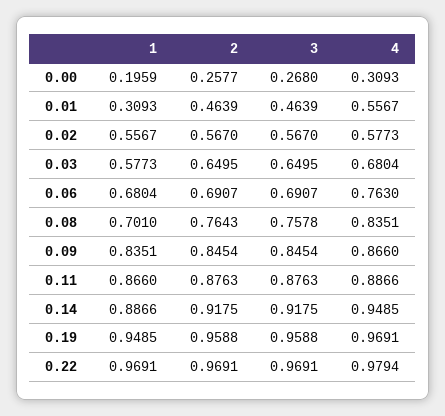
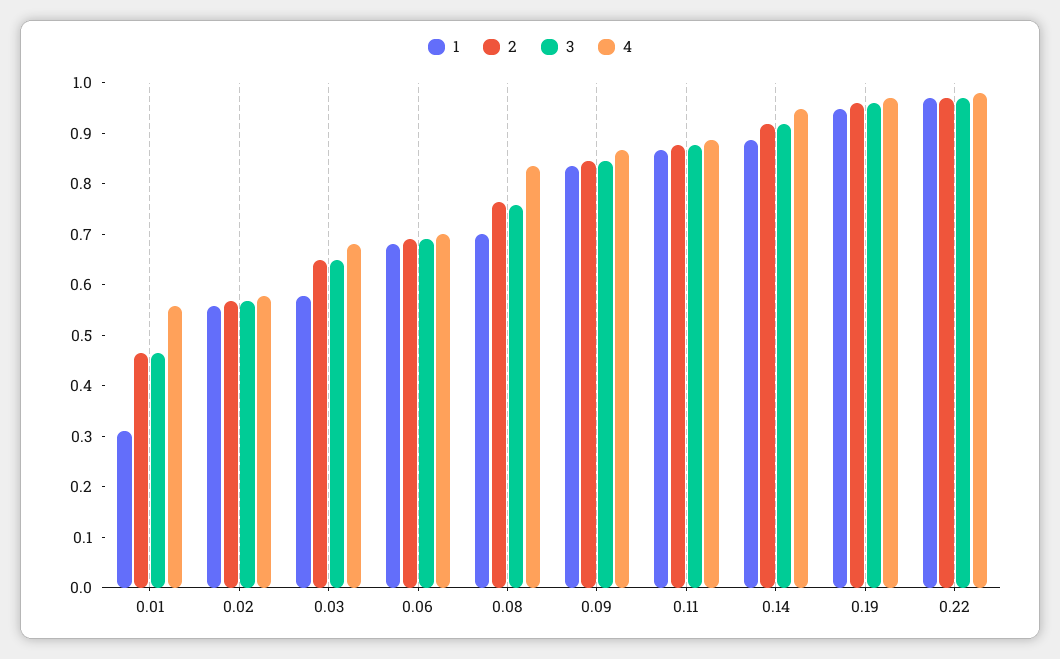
  {
    "1": {
-     "0.00": 0.1959,
      "0.01": 0.3093,
      "0.02": 0.5567,
      "0.03": 0.5773,
      "0.06": 0.6804,
      "0.08": 0.701,
      "0.09": 0.8351,
      "0.11": 0.866,
      "0.14": 0.8866,
      "0.19": 0.9485,
      "0.22": 0.9691
    },
    "2": {
-     "0.00": 0.2577,
      "0.01": 0.4639,
      "0.02": 0.567,
      "0.03": 0.6495,
      "0.06": 0.6907,
      "0.08": 0.7643,
      "0.09": 0.8454,
      "0.11": 0.8763,
      "0.14": 0.9175,
      "0.19": 0.9588,
      "0.22": 0.9691
    },
    "3": {
-     "0.00": 0.268,
      "0.01": 0.4639,
      "0.02": 0.567,
      "0.03": 0.6495,
      "0.06": 0.6907,
      "0.08": 0.7578,
      "0.09": 0.8454,
      "0.11": 0.8763,
      "0.14": 0.9175,
      "0.19": 0.9588,
      "0.22": 0.9691
    },
    "4": {
-     "0.00": 0.3093,
      "0.01": 0.5567,
      "0.02": 0.5773,
      "0.03": 0.6804,
-     "0.06": 0.763,
+     "0.06": 0.7,
      "0.08": 0.8351,
      "0.09": 0.866,
      "0.11": 0.8866,
      "0.14": 0.9485,
      "0.19": 0.9691,
      "0.22": 0.9794
    }
  }

